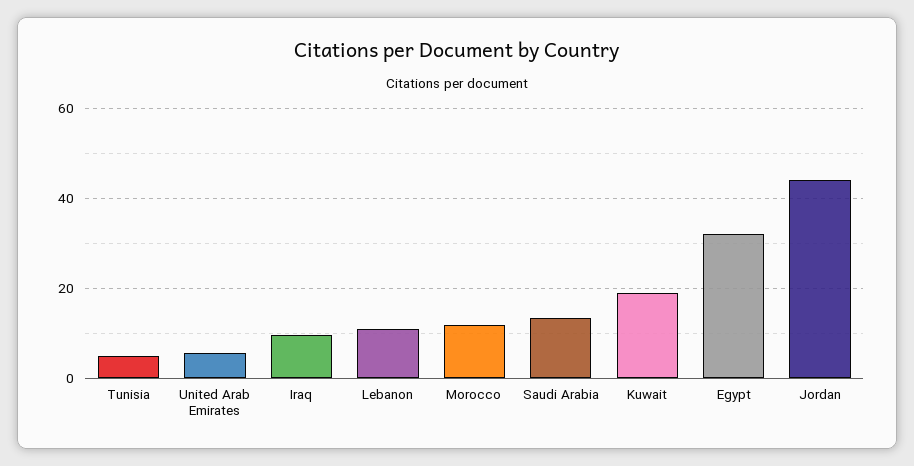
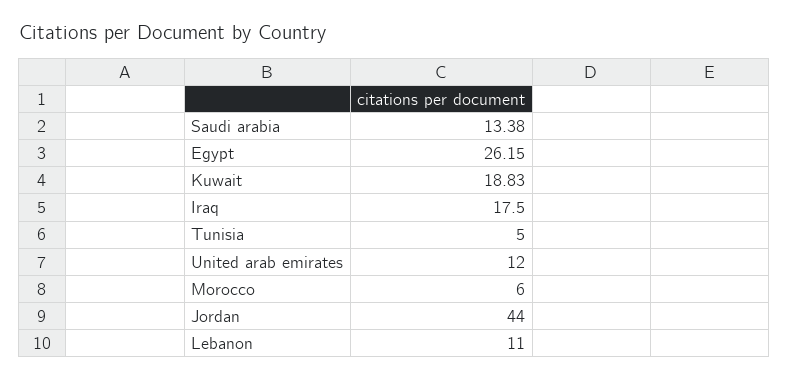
  {
    "Tunisia": 5,
-   "United Arab Emirates": 6,
+   "United Arab Emirates": 12,
-   "Iraq": 10,
+   "Iraq": 17.5,
    "Lebanon": 11,
-   "Morocco": 12,
+   "Morocco": 6,
    "Saudi Arabia": 13.38,
    "Kuwait": 18.83,
-   "Egypt": 32,
+   "Egypt": 26.15,
    "Jordan": 44
  }

